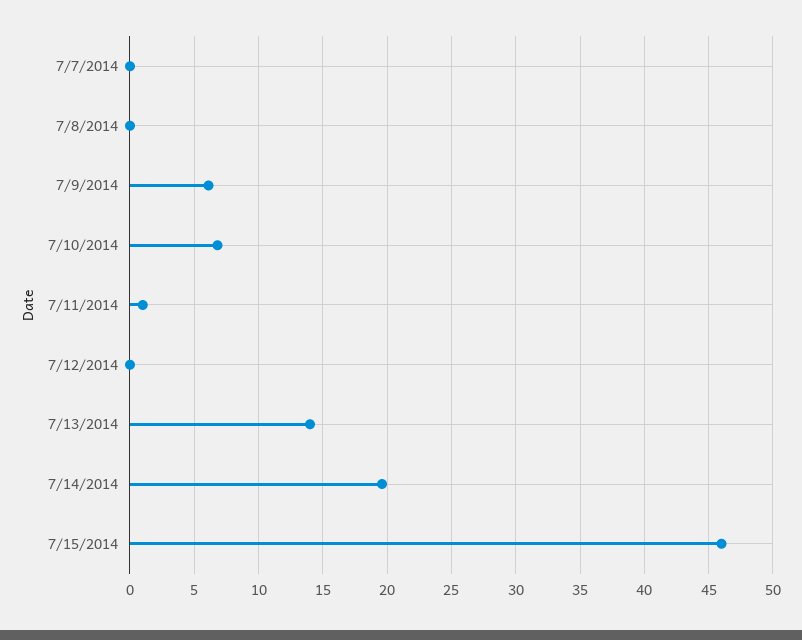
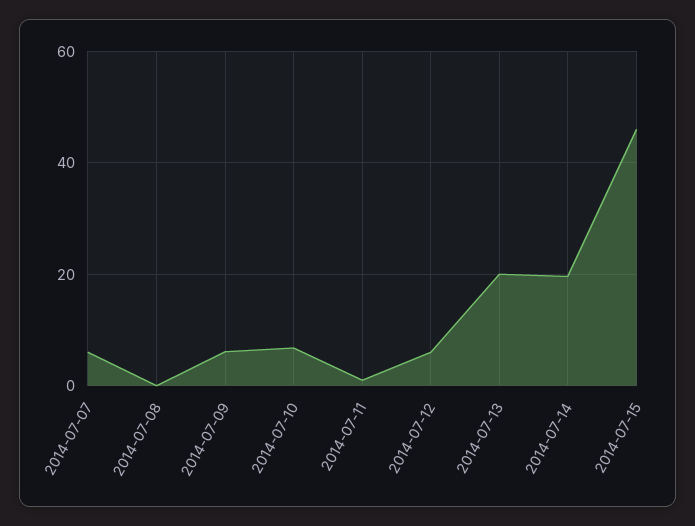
  {
-   "7/7/2014": 0,
+   "7/7/2014": 6,
    "7/8/2014": 0,
    "7/9/2014": 6,
    "7/10/2014": 7,
    "7/11/2014": 1,
-   "7/12/2014": 0,
+   "7/12/2014": 6,
-   "7/13/2014": 14,
+   "7/13/2014": 20,
    "7/14/2014": 19.5,
    "7/15/2014": 46
  }

